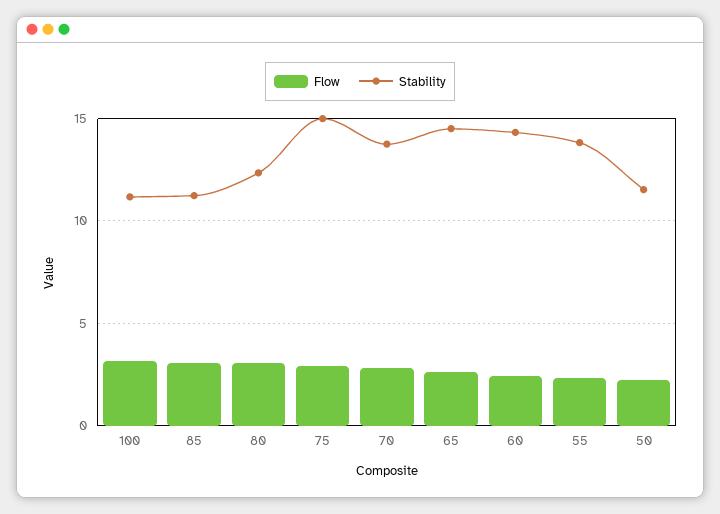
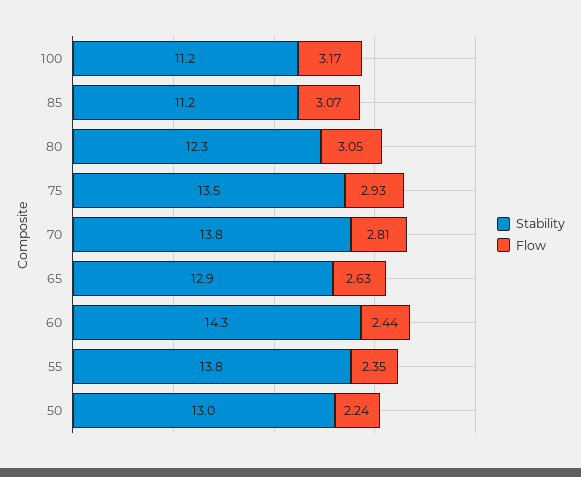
  {
    "Flow": {
      "100": 3.17,
      "85": 3.07,
      "80": 3.05,
      "75": 2.93,
      "70": 2.81,
      "65": 2.63,
      "60": 2.44,
      "55": 2.35,
      "50": 2.24
    },
    "Stability": {
      "100": 11.2,
      "85": 11.2,
      "80": 12.3,
-     "75": 15,
+     "75": 13.5,
      "70": 13.8,
-     "65": 14.5,
+     "65": 12.9,
      "60": 14.3,
      "55": 13.8,
-     "50": 11.5
+     "50": 13
    }
  }

